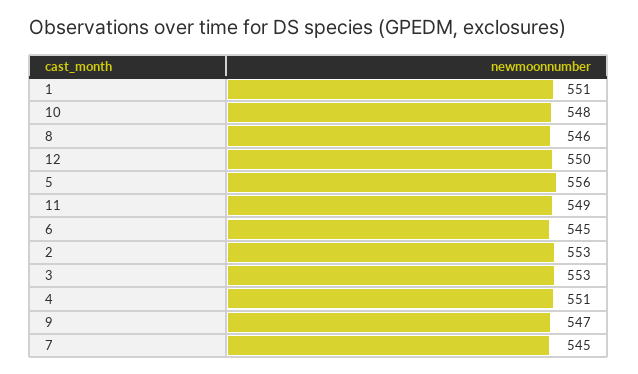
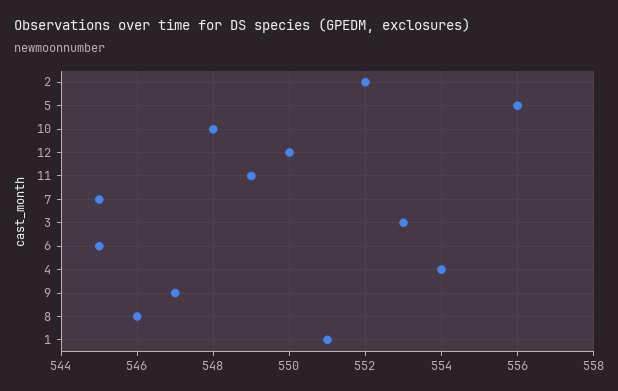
  {
    "1": 551,
    "10": 548,
    "8": 546,
    "12": 550,
    "5": 556,
    "11": 549,
    "6": 545,
-   "2": 553,
+   "2": 552,
    "3": 553,
-   "4": 551,
+   "4": 554,
    "9": 547,
    "7": 545
  }

